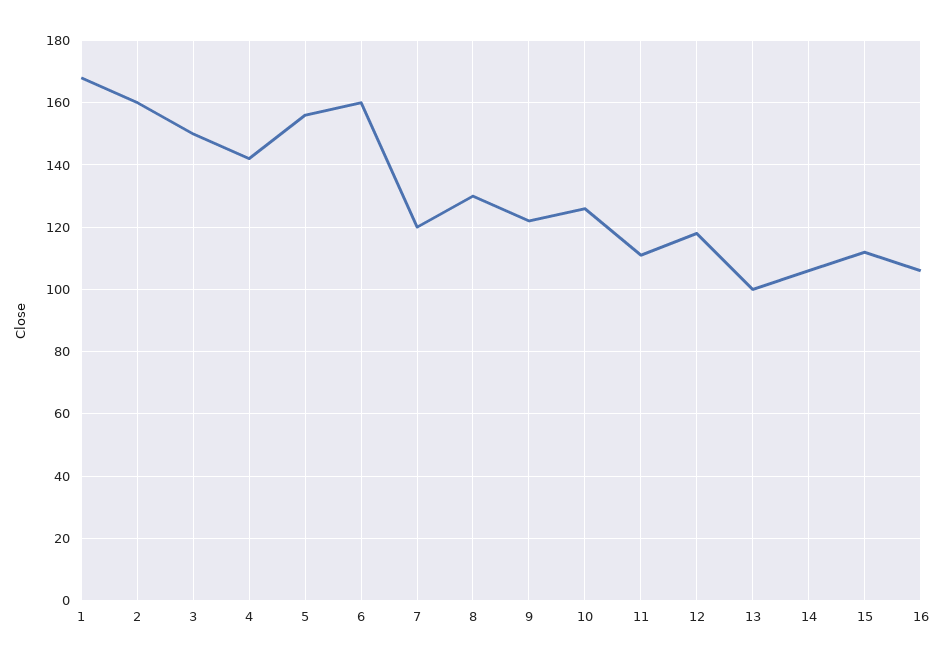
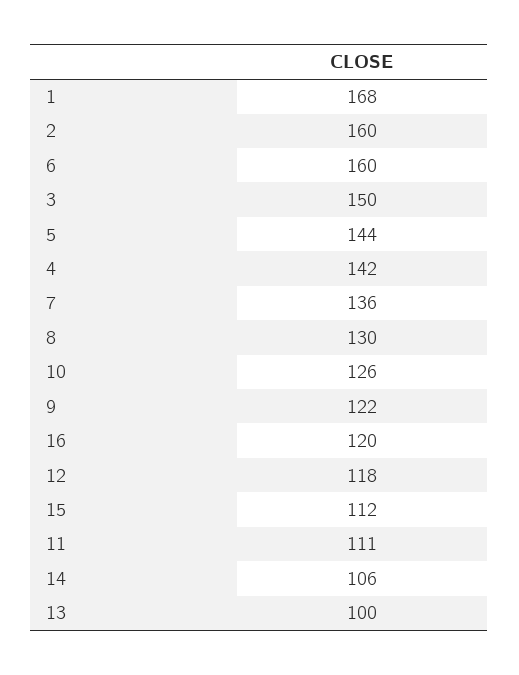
  {
    "1": 168,
    "2": 160,
    "3": 150,
    "4": 142,
-   "5": 155,
+   "5": 144,
    "6": 160,
-   "7": 120,
+   "7": 136,
    "8": 130,
    "9": 122,
    "10": 126,
    "11": 111,
    "12": 118,
    "13": 100,
    "14": 106,
    "15": 112,
-   "16": 105
+   "16": 120
  }

